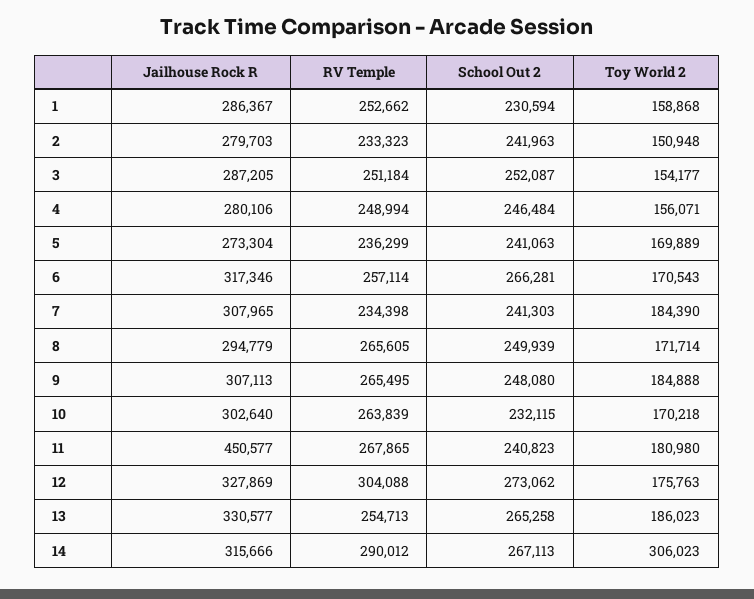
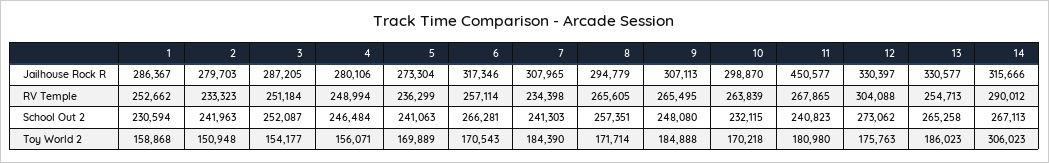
  {
    "Jailhouse Rock R": {
      "1": 286367,
      "2": 279703,
      "3": 287205,
      "4": 280106,
      "5": 273304,
      "6": 317346,
      "7": 307965,
      "8": 294779,
      "9": 307113,
-     "10": 302640,
+     "10": 298870,
      "11": 450577,
-     "12": 327869,
+     "12": 330397,
      "13": 330577,
      "14": 315666
    },
    "RV Temple": {
      "1": 252662,
      "2": 233323,
      "3": 251184,
      "4": 248994,
      "5": 236299,
      "6": 257114,
      "7": 234398,
      "8": 265605,
      "9": 265495,
      "10": 263839,
      "11": 267865,
      "12": 304088,
      "13": 254713,
      "14": 290012
    },
    "School Out 2": {
      "1": 230594,
      "2": 241963,
      "3": 252087,
      "4": 246484,
      "5": 241063,
      "6": 266281,
      "7": 241303,
-     "8": 249939,
+     "8": 257351,
      "9": 248080,
      "10": 232115,
      "11": 240823,
      "12": 273062,
      "13": 265258,
      "14": 267113
    },
    "Toy World 2": {
      "1": 158868,
      "2": 150948,
      "3": 154177,
      "4": 156071,
      "5": 169889,
      "6": 170543,
      "7": 184390,
      "8": 171714,
      "9": 184888,
      "10": 170218,
      "11": 180980,
      "12": 175763,
      "13": 186023,
      "14": 306023
    }
  }

